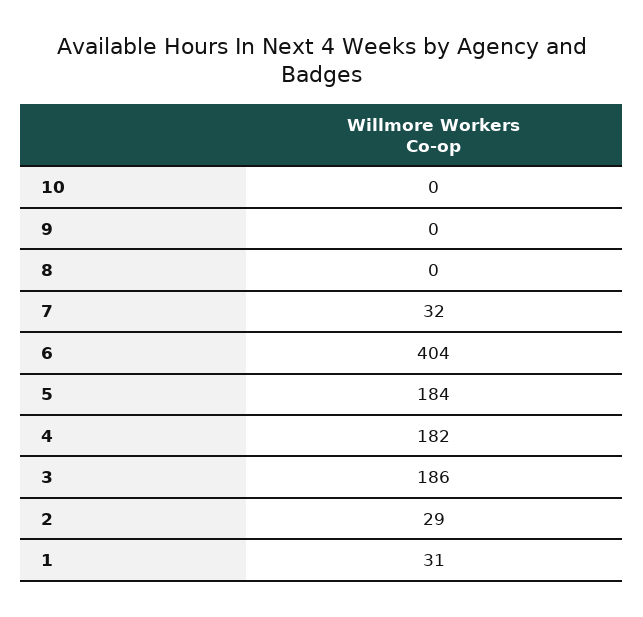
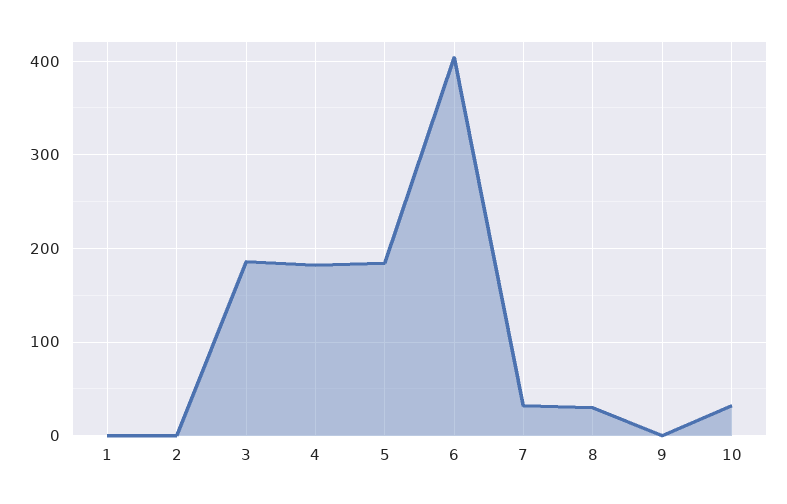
  {
-   "10": 0,
+   "10": 30,
    "9": 0,
-   "8": 0,
+   "8": 30,
    "7": 32,
    "6": 404,
    "5": 184,
    "4": 182,
    "3": 186,
-   "2": 29,
+   "2": 0,
-   "1": 31
+   "1": 0
  }

